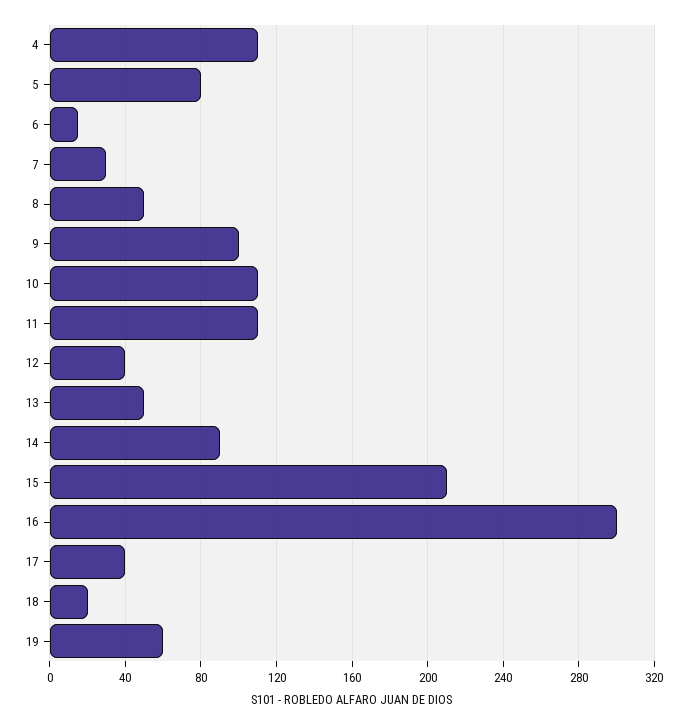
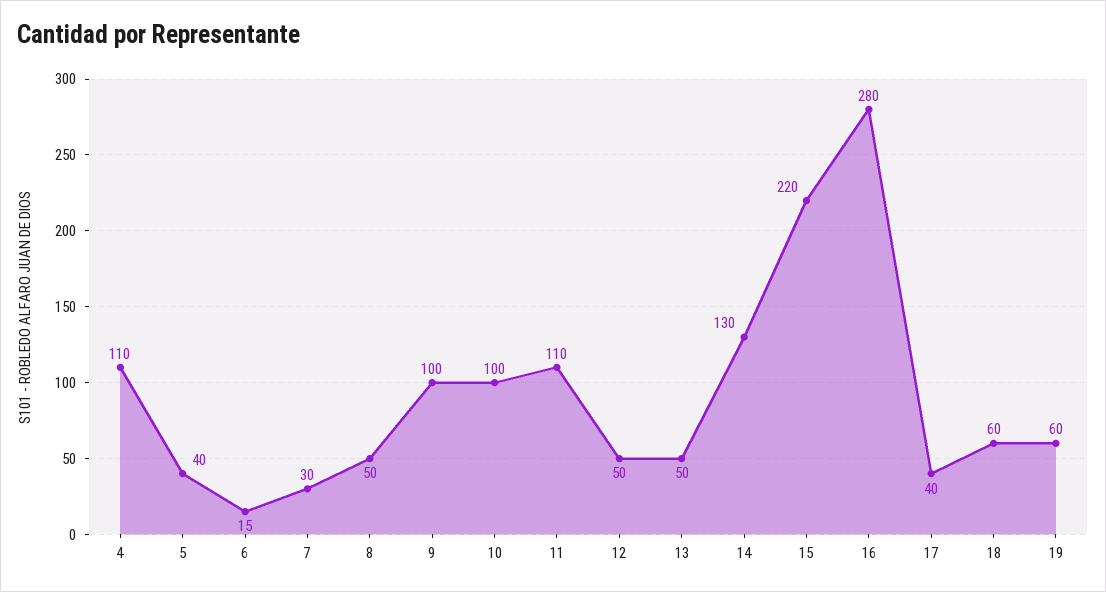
  {
    "4": 110,
-   "5": 80,
+   "5": 40,
    "6": 15,
    "7": 30,
    "8": 50,
    "9": 100,
-   "10": 110,
+   "10": 100,
    "11": 110,
-   "12": 40,
+   "12": 50,
    "13": 50,
-   "14": 90,
+   "14": 130,
-   "15": 210,
+   "15": 220,
-   "16": 300,
+   "16": 280,
    "17": 40,
-   "18": 20,
+   "18": 60,
    "19": 60
  }

